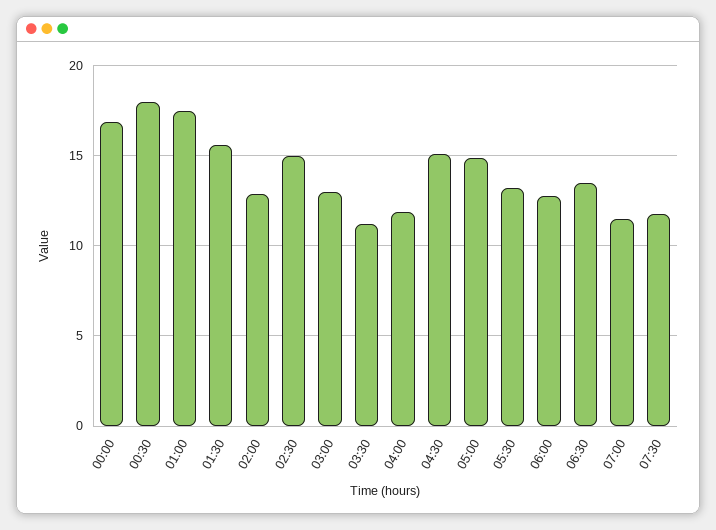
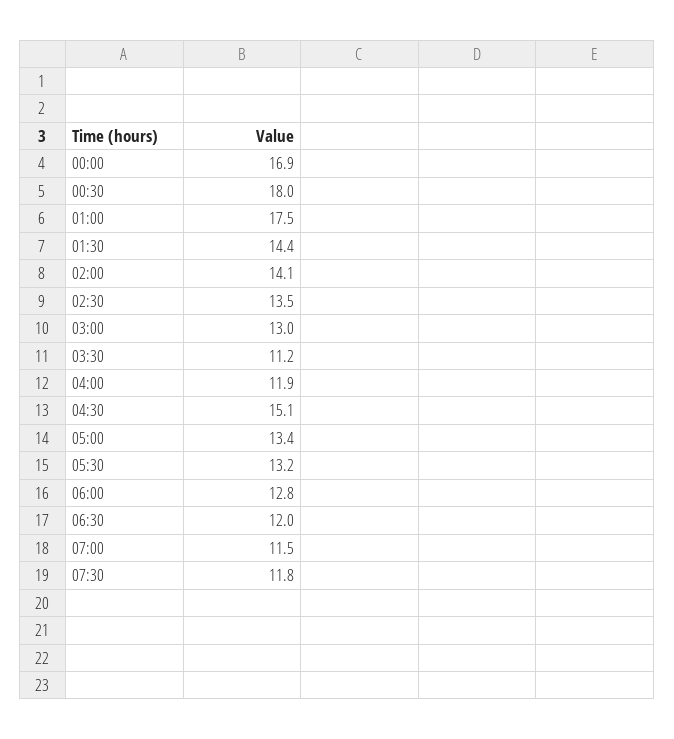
  {
    "00:00": 16.9,
    "00:30": 18,
    "01:00": 17.5,
-   "01:30": 15.5,
+   "01:30": 14.4,
-   "02:00": 13,
+   "02:00": 14.1,
-   "02:30": 15,
+   "02:30": 13.5,
    "03:00": 13,
    "03:30": 11.2,
    "04:00": 11.9,
    "04:30": 15.1,
-   "05:00": 15,
+   "05:00": 13.4,
    "05:30": 13.2,
    "06:00": 12.8,
-   "06:30": 13.5,
+   "06:30": 12,
    "07:00": 11.5,
    "07:30": 11.8
  }

